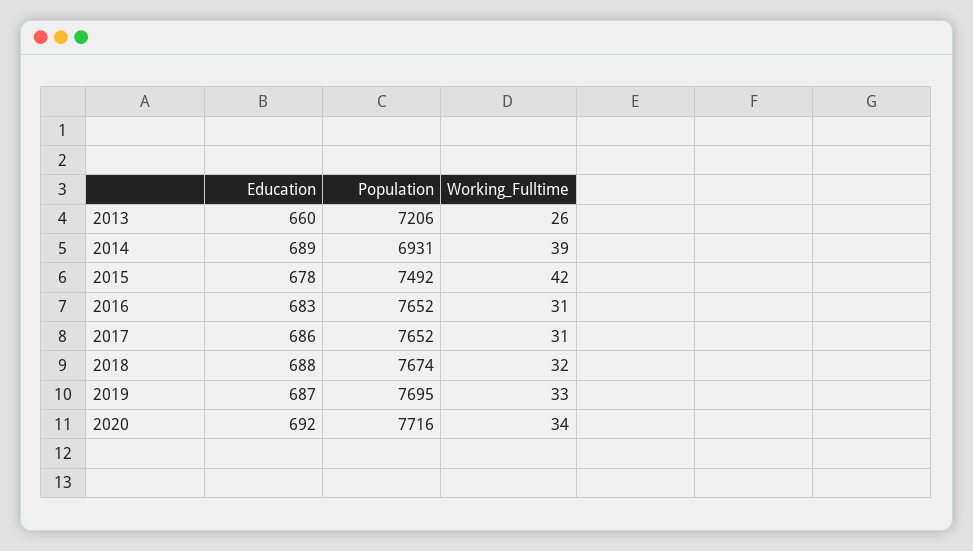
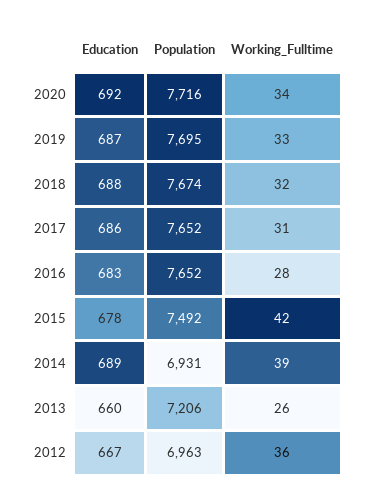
  {
    "Education": {
      "2013": 660,
      "2014": 689,
      "2015": 678,
      "2016": 683,
      "2017": 686,
      "2018": 688,
      "2019": 687,
-     "2020": 692
+     "2020": 692,
+     "2012": 667
    },
    "Population": {
      "2013": 7206,
      "2014": 6931,
      "2015": 7492,
      "2016": 7652,
      "2017": 7652,
      "2018": 7674,
      "2019": 7695,
-     "2020": 7716
+     "2020": 7716,
+     "2012": 6963
    },
    "Working_Fulltime": {
      "2013": 26,
      "2014": 39,
      "2015": 42,
-     "2016": 31,
+     "2016": 28,
      "2017": 31,
      "2018": 32,
      "2019": 33,
-     "2020": 34
+     "2020": 34,
+     "2012": 36
    }
  }

